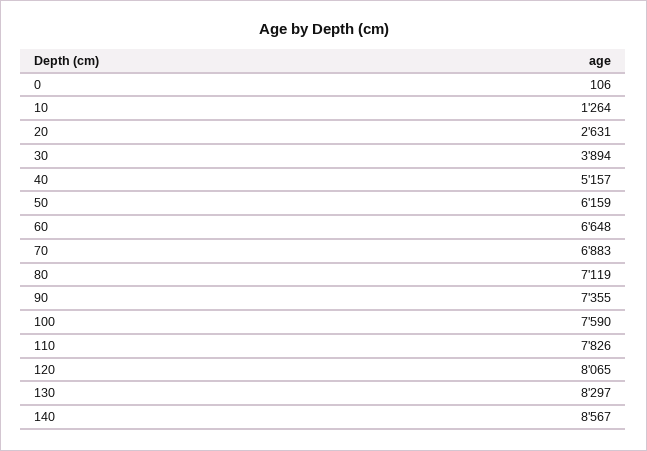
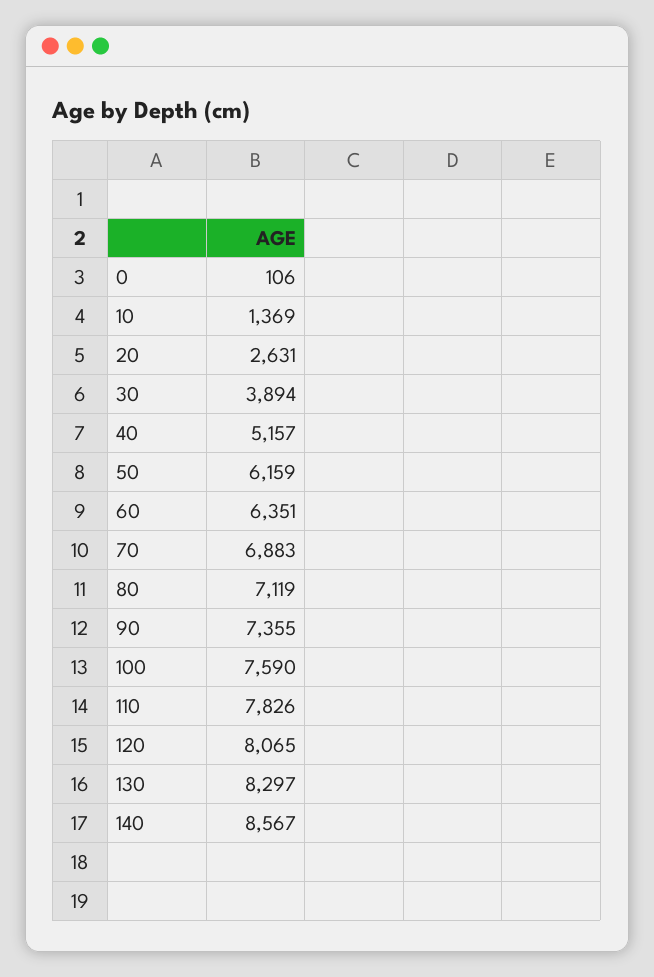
  {
    "0": 106,
-   "10": 1264,
+   "10": 1369,
    "20": 2631,
    "30": 3894,
    "40": 5157,
    "50": 6159,
-   "60": 6648,
+   "60": 6351,
    "70": 6883,
    "80": 7119,
    "90": 7355,
    "100": 7590,
    "110": 7826,
    "120": 8065,
    "130": 8297,
    "140": 8567
  }

